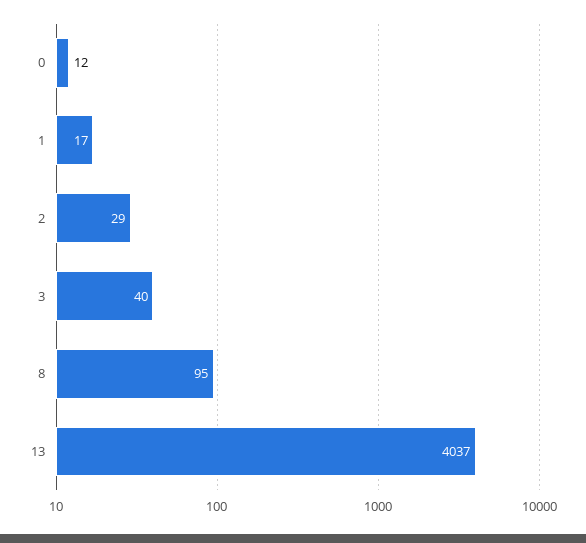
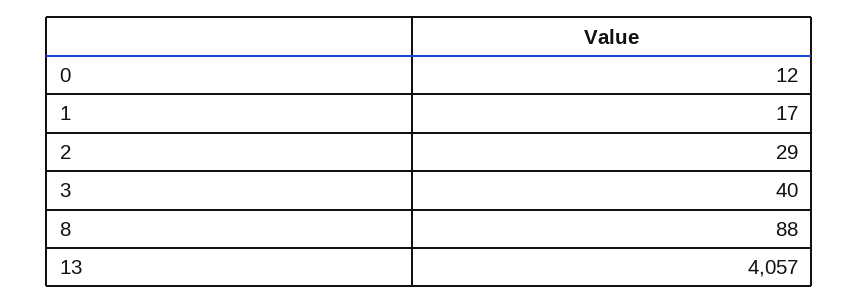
  {
    "0": 12,
    "1": 17,
    "2": 29,
    "3": 40,
-   "8": 95,
+   "8": 88,
-   "13": 4037
+   "13": 4057
  }

